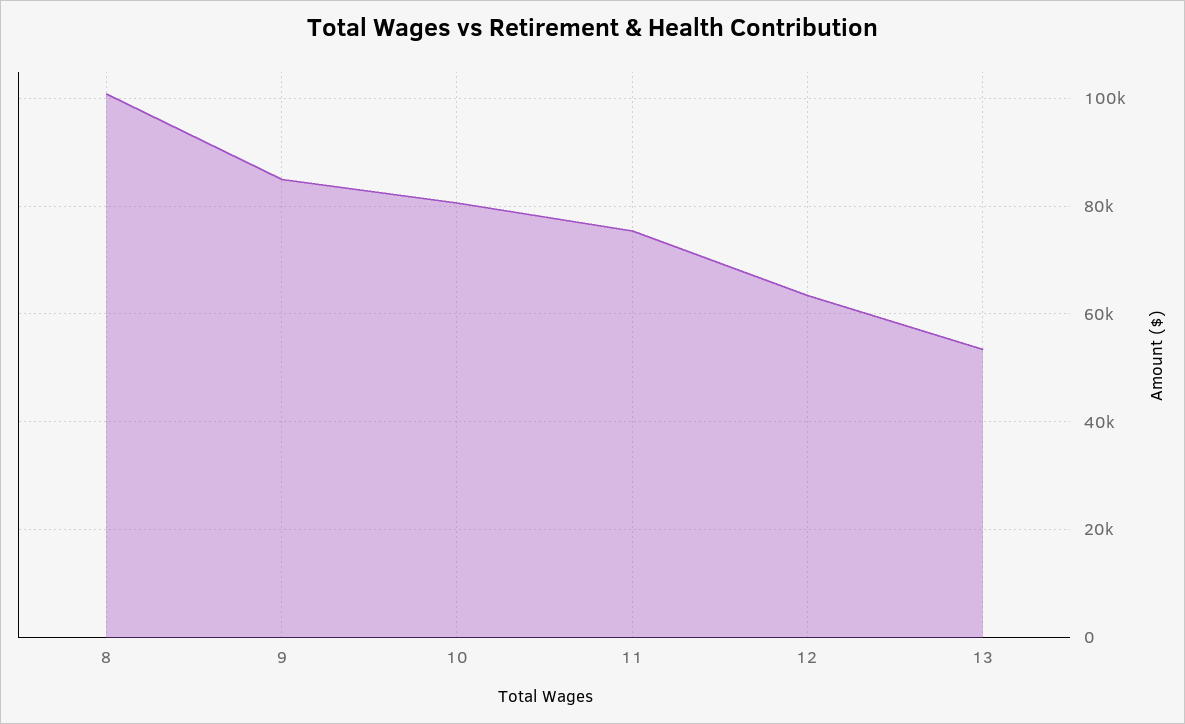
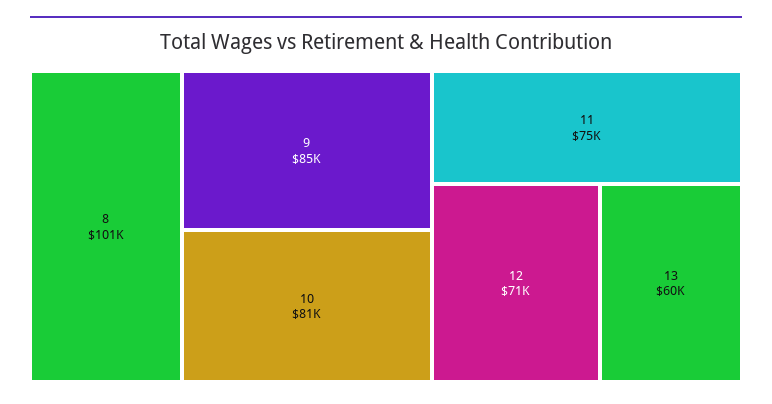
  {
    "8": 101000,
    "9": 85000,
    "10": 81000,
    "11": 75000,
-   "12": 64000,
+   "12": 71000,
-   "13": 54000
+   "13": 60000
  }

